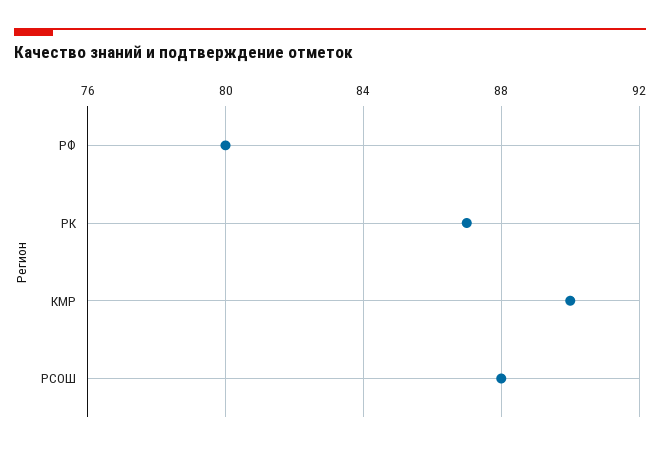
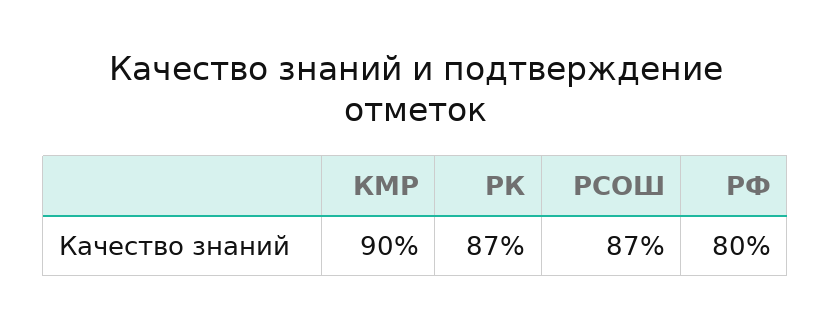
  {
    "РФ": 80,
    "РК": 87,
    "КМР": 90,
-   "РСОШ": 88
+   "РСОШ": 87
  }

